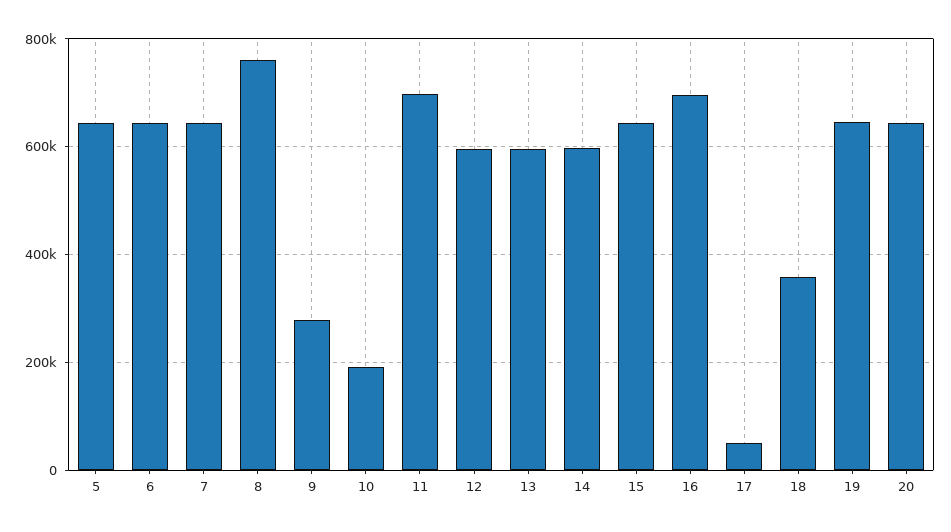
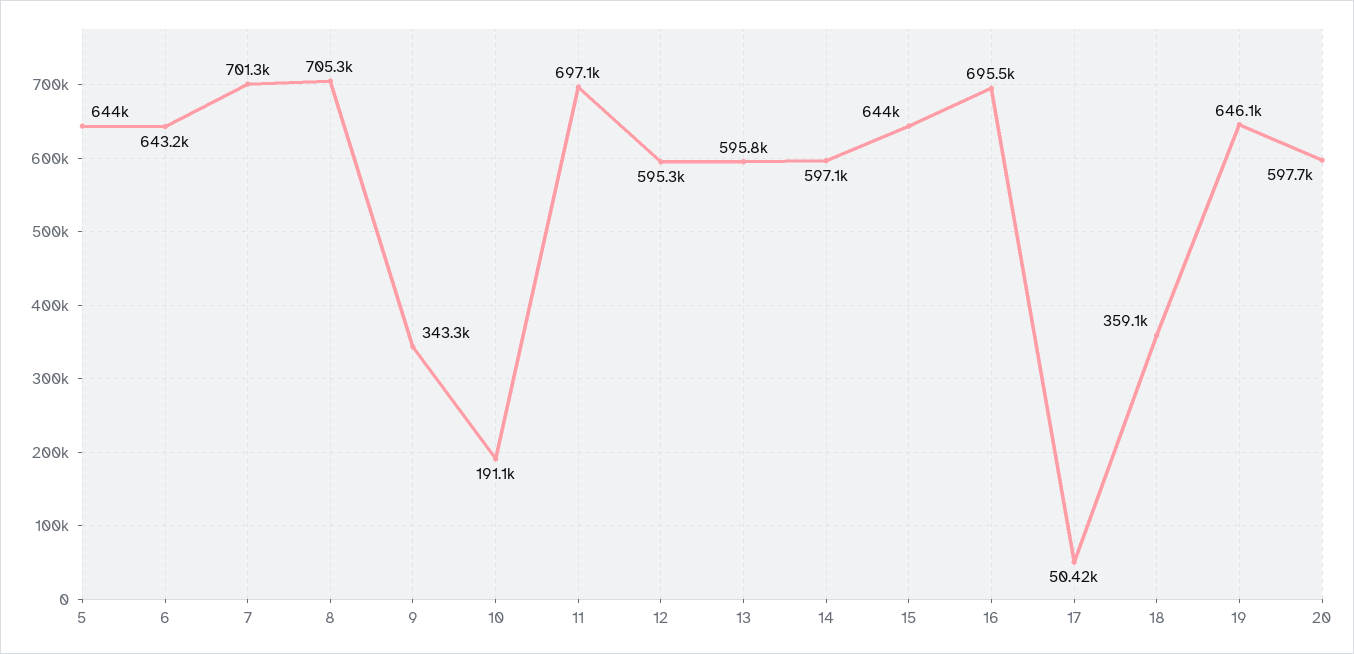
  {
    "5": 644000,
    "6": 643200,
-   "7": 640000,
+   "7": 701300,
-   "8": 760000,
+   "8": 705300,
-   "9": 280000,
+   "9": 343300,
    "10": 191100,
    "11": 697100,
    "12": 595300,
    "13": 595800,
    "14": 597100,
    "15": 644000,
    "16": 695500,
    "17": 50420,
    "18": 359100,
    "19": 646100,
-   "20": 640000
+   "20": 597700
  }

